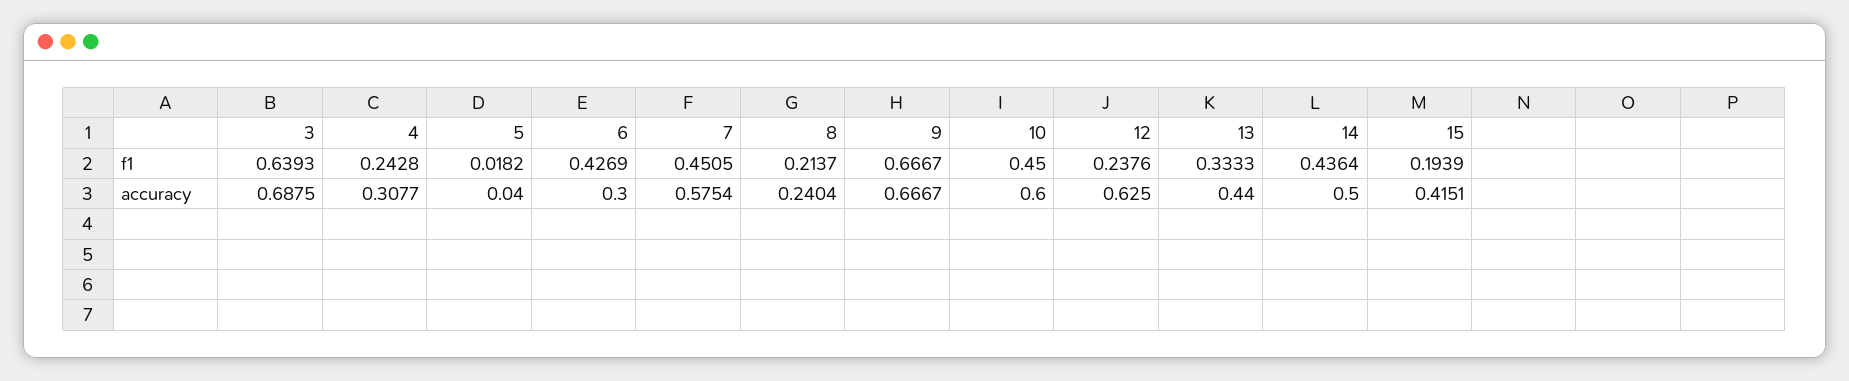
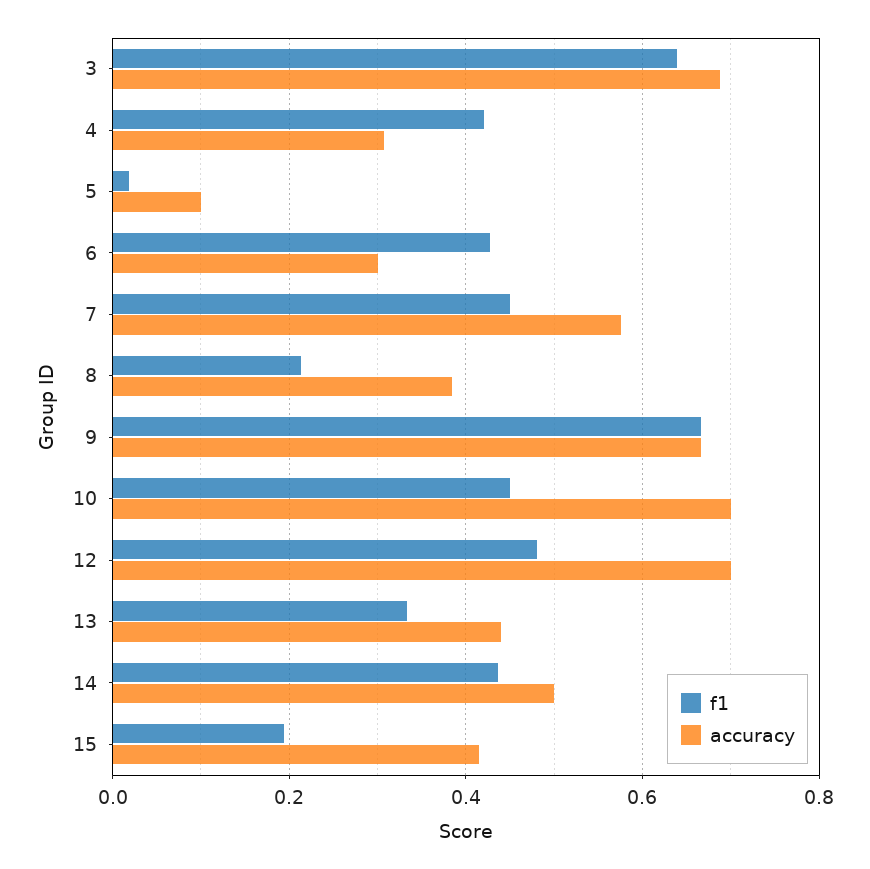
  {
    "f1": {
      "3": 0.6393,
-     "4": 0.2428,
+     "4": 0.42,
      "5": 0.0182,
      "6": 0.4269,
      "7": 0.4505,
      "8": 0.2137,
      "9": 0.6667,
      "10": 0.45,
-     "12": 0.2376,
+     "12": 0.48,
      "13": 0.3333,
      "14": 0.4364,
      "15": 0.1939
    },
    "accuracy": {
      "3": 0.6875,
      "4": 0.3077,
-     "5": 0.04,
+     "5": 0.1,
      "6": 0.3,
      "7": 0.5754,
-     "8": 0.2404,
+     "8": 0.38,
      "9": 0.6667,
-     "10": 0.6,
+     "10": 0.7,
-     "12": 0.625,
+     "12": 0.7,
      "13": 0.44,
      "14": 0.5,
      "15": 0.4151
    }
  }

